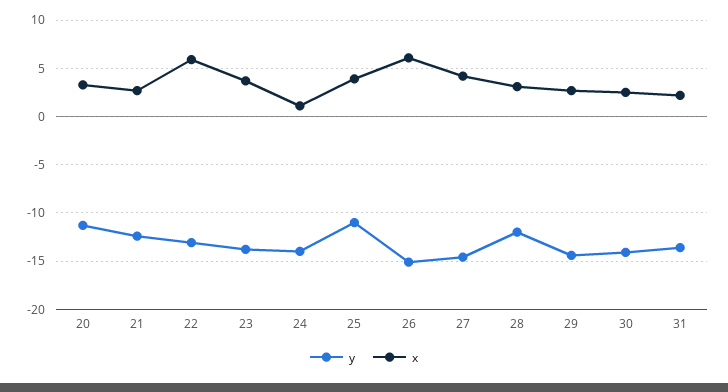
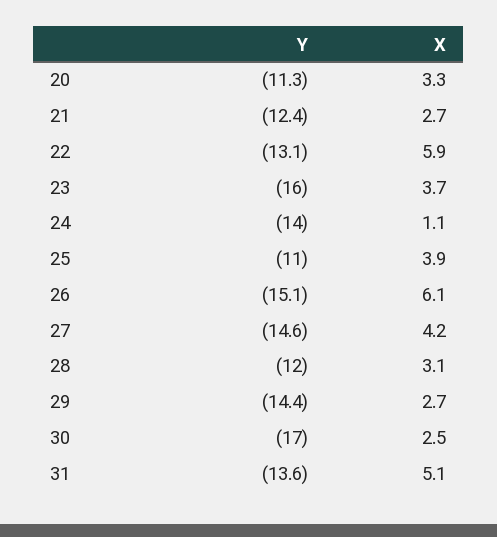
  {
    "y": {
      "20": -11.3,
      "21": -12.4,
      "22": -13.1,
-     "23": -14,
+     "23": -16,
      "24": -14,
      "25": -11,
      "26": -15.1,
      "27": -14.6,
      "28": -12,
      "29": -14.4,
-     "30": -14,
+     "30": -17,
      "31": -13.6
    },
    "x": {
      "20": 3.3,
      "21": 2.7,
      "22": 5.9,
      "23": 3.7,
      "24": 1.1,
      "25": 3.9,
      "26": 6.1,
      "27": 4.2,
      "28": 3.1,
      "29": 2.7,
      "30": 2.5,
-     "31": 2
+     "31": 5.1
    }
  }

